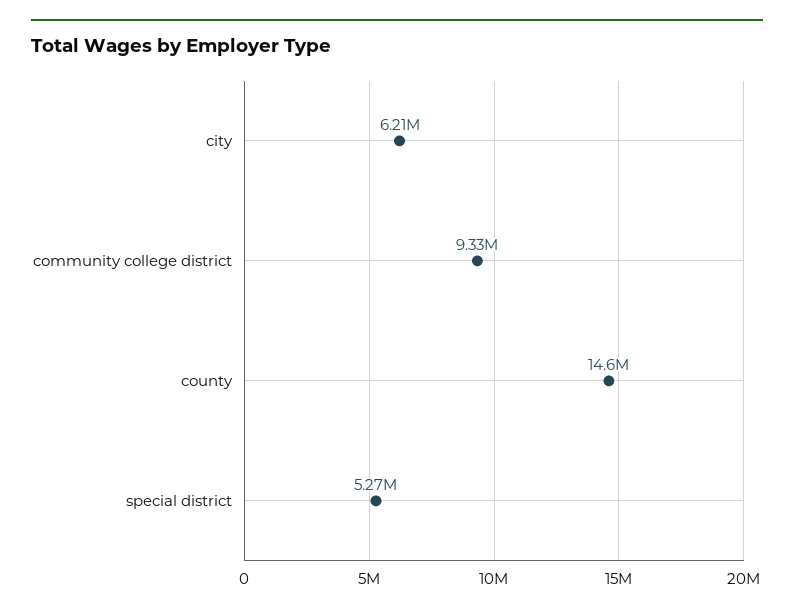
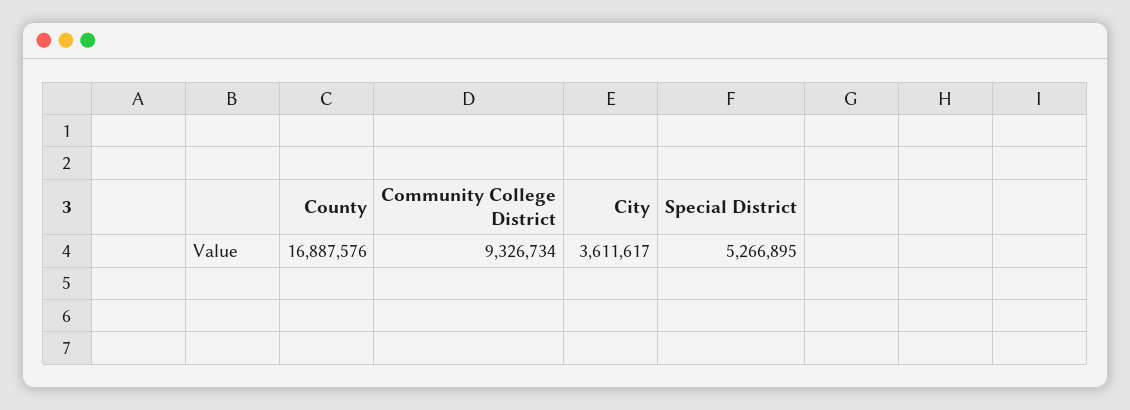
  {
-   "city": 6210000,
+   "city": 3611617,
    "community college district": 9326734,
-   "county": 14600000,
+   "county": 16887576,
    "special district": 5266895
  }

